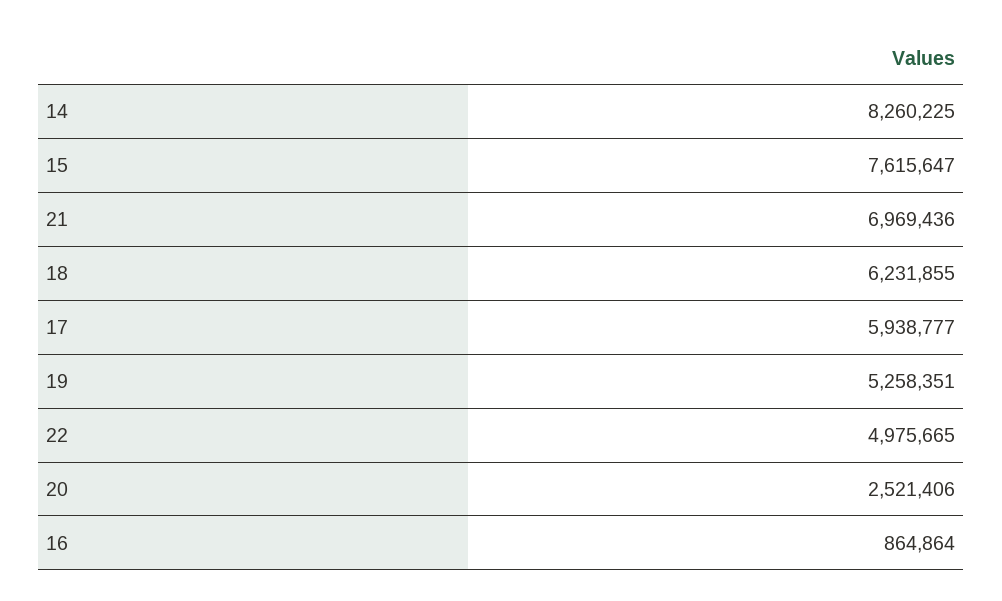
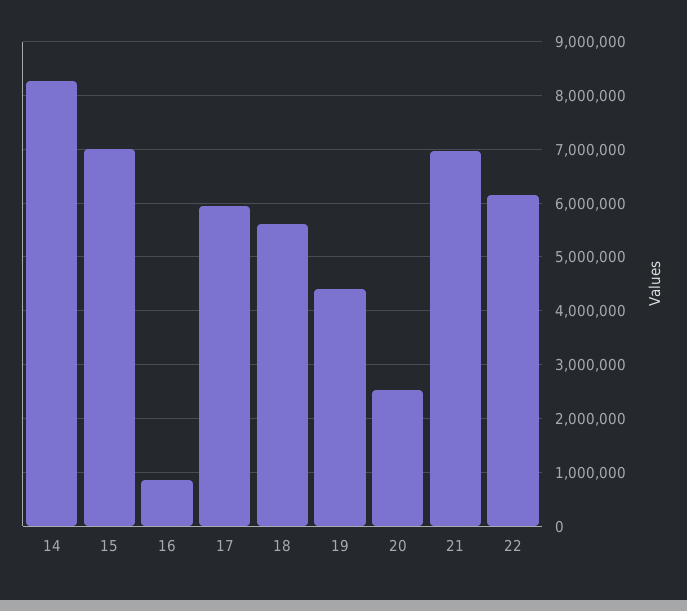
  {
    "14": 8260225,
-   "15": 7615647,
+   "15": 7000000,
    "21": 6969436,
-   "18": 6231855,
+   "18": 5600000,
    "17": 5938777,
-   "19": 5258351,
+   "19": 4400000,
-   "22": 4975665,
+   "22": 6200000,
    "20": 2521406,
    "16": 864864
  }

